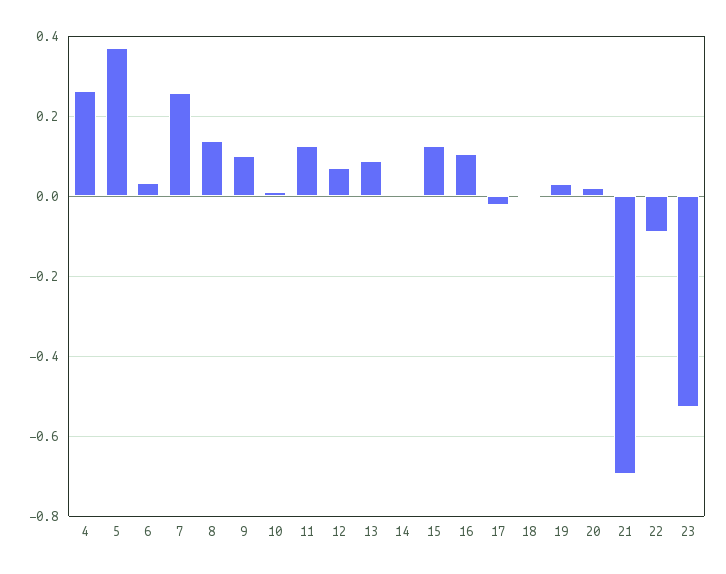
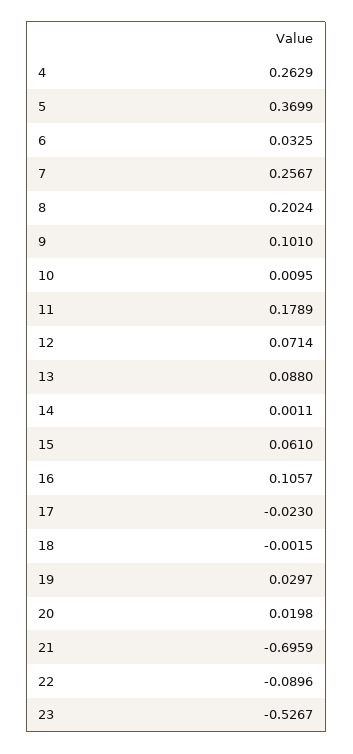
  {
    "4": 0.2629,
    "5": 0.3699,
    "6": 0.0325,
    "7": 0.2567,
-   "8": 0.14,
+   "8": 0.2024,
    "9": 0.101,
    "10": 0.0095,
-   "11": 0.12,
+   "11": 0.1789,
    "12": 0.0714,
    "13": 0.088,
    "14": 0.0011,
-   "15": 0.12,
+   "15": 0.061,
    "16": 0.1057,
    "17": -0.023,
    "18": -0.0015,
    "19": 0.0297,
    "20": 0.0198,
    "21": -0.6959,
    "22": -0.0896,
    "23": -0.5267
  }

